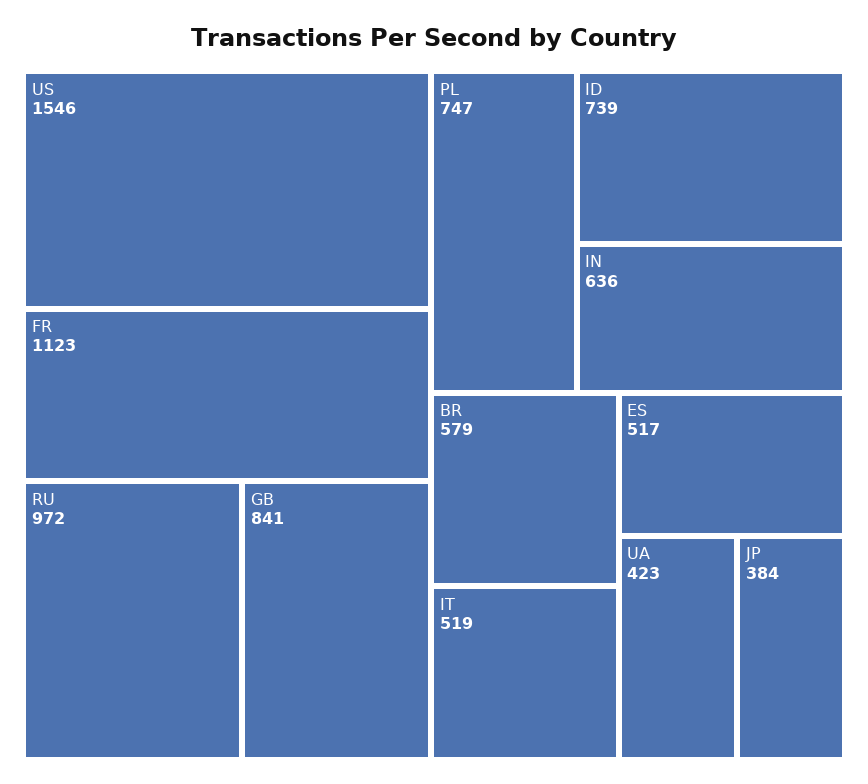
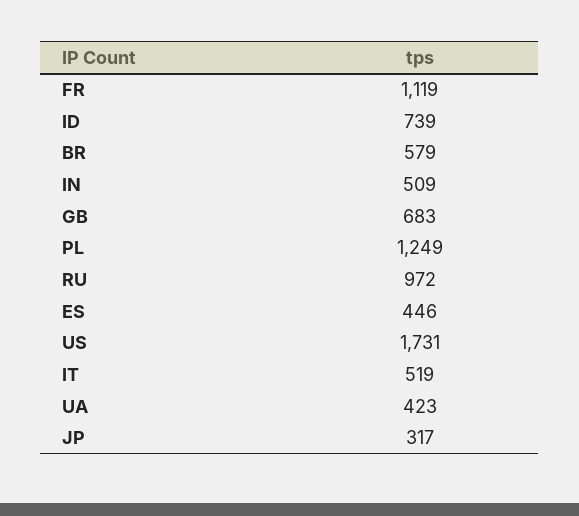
  {
-   "US": 1546,
+   "US": 1731,
-   "FR": 1123,
+   "FR": 1119,
    "RU": 972,
-   "GB": 841,
+   "GB": 683,
-   "PL": 747,
+   "PL": 1249,
    "ID": 739,
-   "IN": 636,
+   "IN": 509,
    "BR": 579,
    "IT": 519,
-   "ES": 517,
+   "ES": 446,
    "UA": 423,
-   "JP": 384
+   "JP": 317
  }

